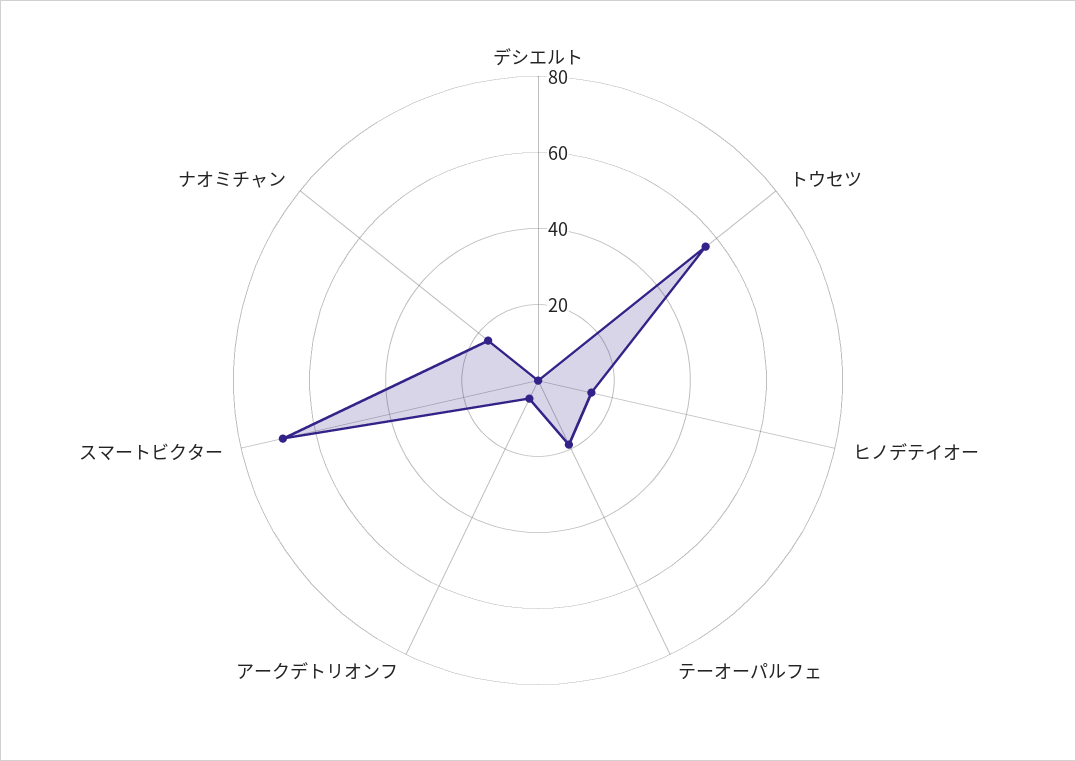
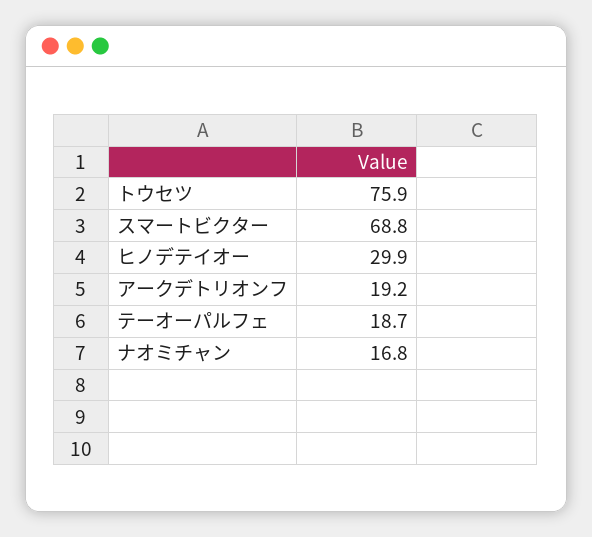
  {
-   "デシエルト": 0,
-   "トウセツ": 55,
+   "トウセツ": 75.9,
-   "ヒノデテイオー": 15,
+   "ヒノデテイオー": 29.9,
    "テーオーパルフェ": 18.7,
-   "アークデトリオンフ": 5,
+   "アークデトリオンフ": 19.2,
    "スマートビクター": 68.8,
    "ナオミチャン": 16.8
  }

